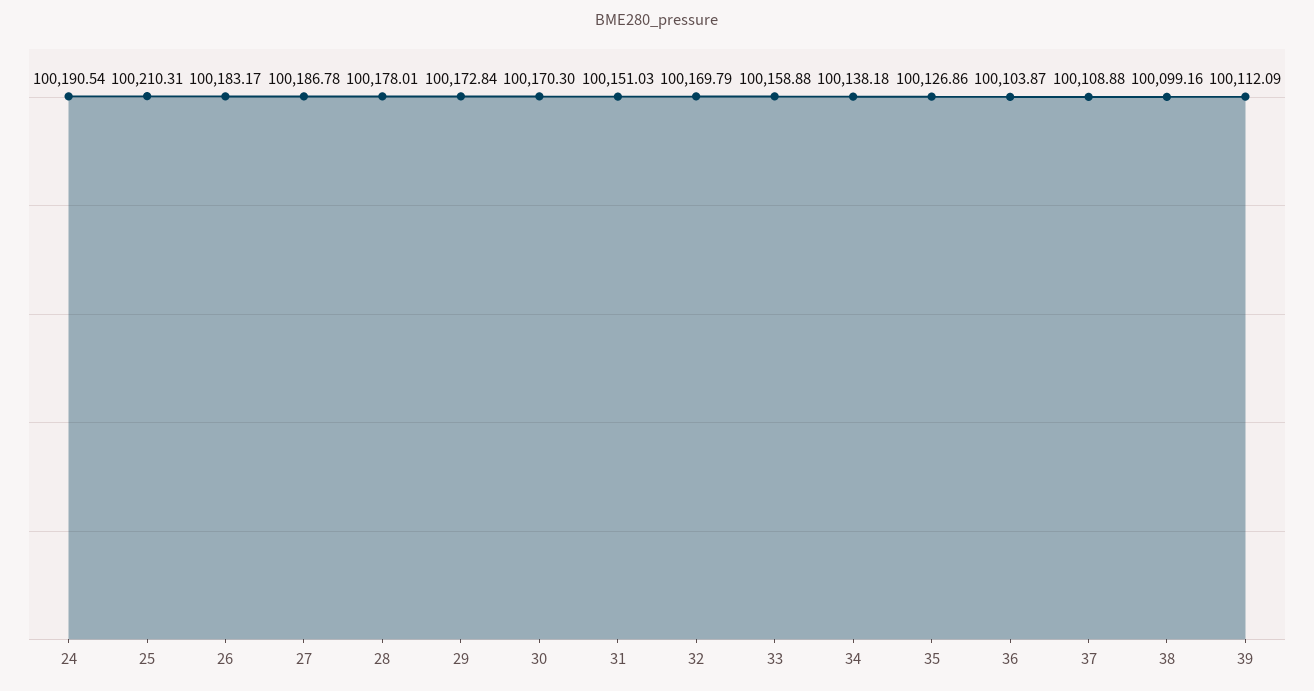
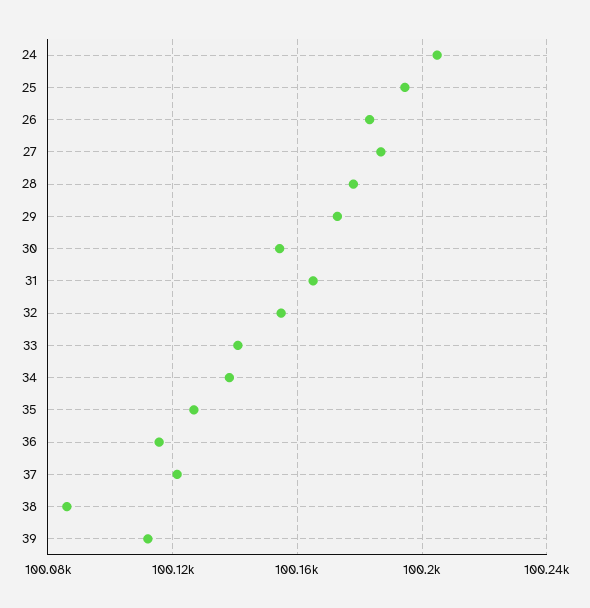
  {
-   "24": 100190.54,
+   "24": 100205,
-   "25": 100210.31,
+   "25": 100195,
    "26": 100183.17,
    "27": 100186.78,
    "28": 100178.01,
    "29": 100172.84,
-   "30": 100170.3,
+   "30": 100155,
-   "31": 100151.03,
+   "31": 100165,
-   "32": 100169.79,
+   "32": 100155,
-   "33": 100158.88,
+   "33": 100140,
    "34": 100138.18,
    "35": 100126.86,
-   "36": 100103.87,
+   "36": 100115,
-   "37": 100108.88,
+   "37": 100120,
-   "38": 100099.16,
+   "38": 100085,
    "39": 100112.09
  }

